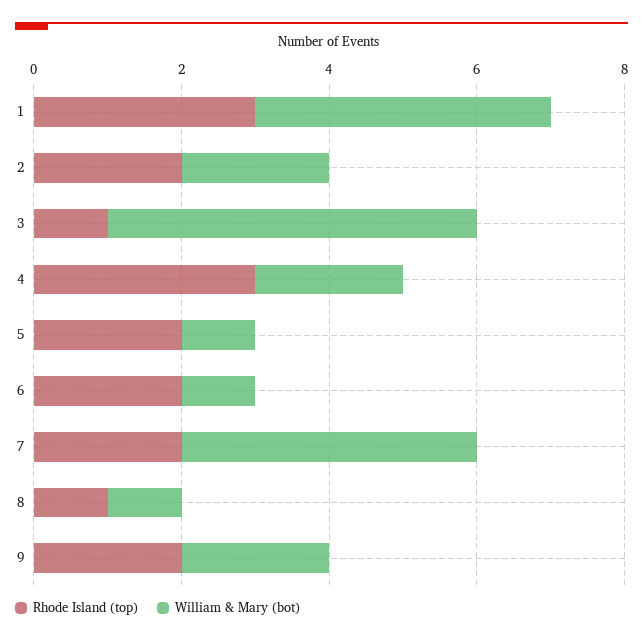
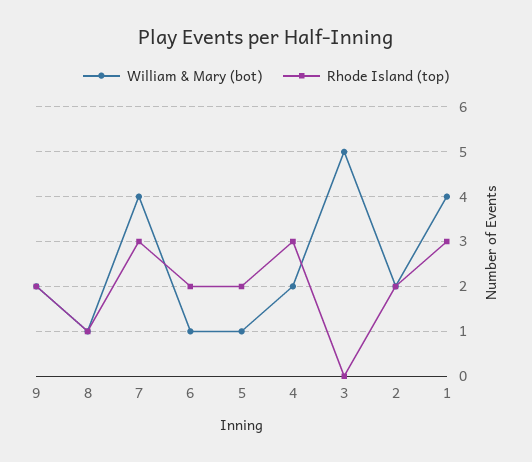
  {
    "Rhode Island (top)": {
      "1": 3,
      "2": 2,
-     "3": 1,
+     "3": 0,
      "4": 3,
      "5": 2,
      "6": 2,
-     "7": 2,
+     "7": 3,
      "8": 1,
      "9": 2
    },
    "William & Mary (bot)": {
      "1": 4,
      "2": 2,
      "3": 5,
      "4": 2,
      "5": 1,
      "6": 1,
      "7": 4,
      "8": 1,
      "9": 2
    }
  }

